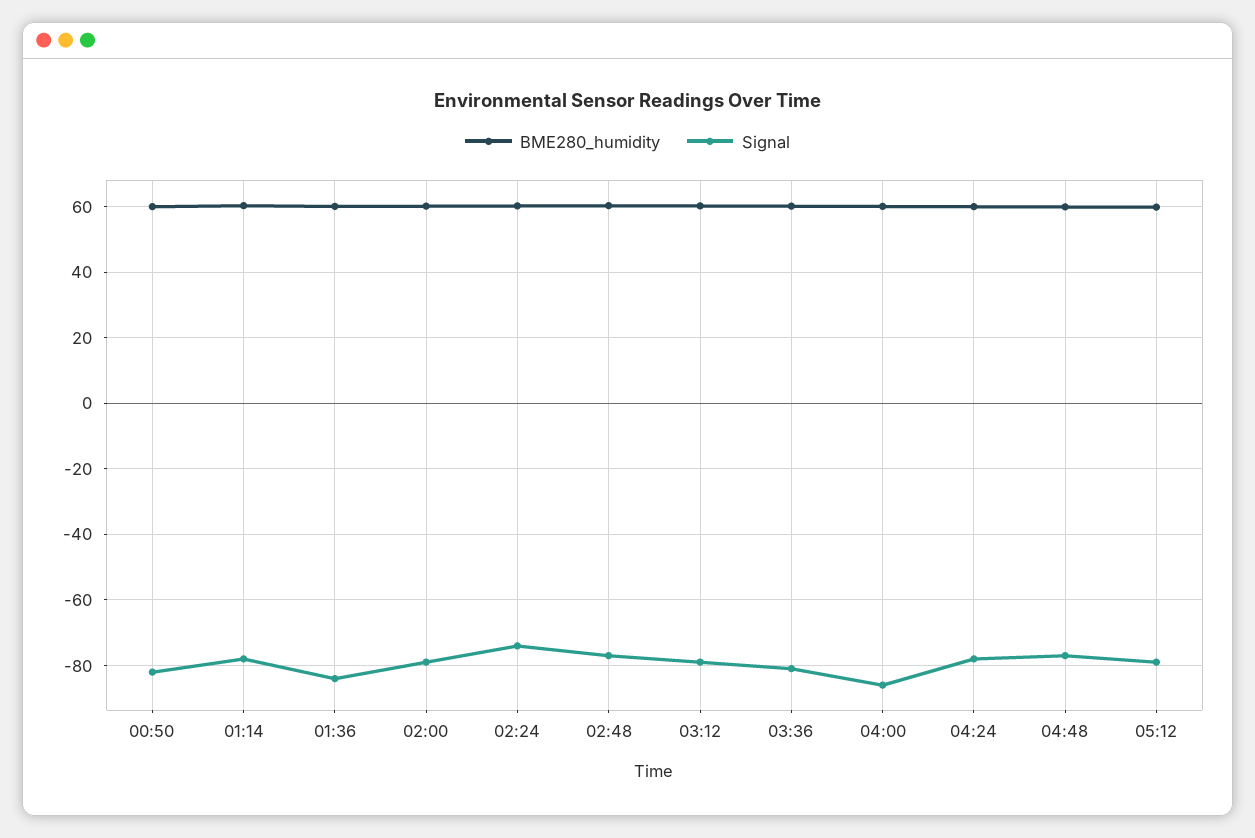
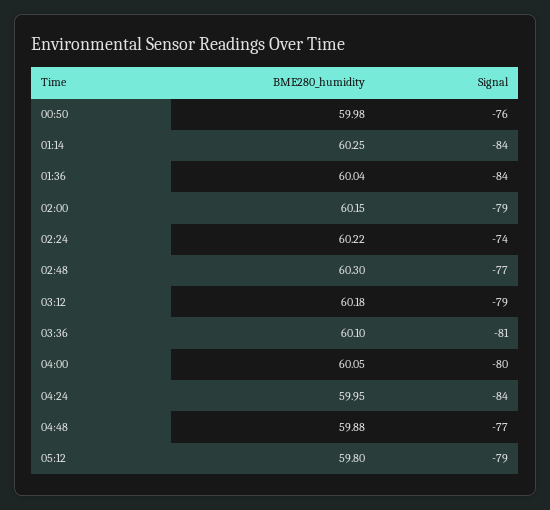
  {
    "BME280_humidity": {
      "00:50": 59.98,
      "01:14": 60.25,
      "01:36": 60.04,
      "02:00": 60.15,
      "02:24": 60.22,
      "02:48": 60.3,
      "03:12": 60.18,
      "03:36": 60.1,
      "04:00": 60.05,
      "04:24": 59.95,
      "04:48": 59.88,
      "05:12": 59.8
    },
    "Signal": {
-     "00:50": -82,
+     "00:50": -76,
-     "01:14": -78,
+     "01:14": -84,
      "01:36": -84,
      "02:00": -79,
      "02:24": -74,
      "02:48": -77,
      "03:12": -79,
      "03:36": -81,
-     "04:00": -86,
+     "04:00": -80,
-     "04:24": -78,
+     "04:24": -84,
      "04:48": -77,
      "05:12": -79
    }
  }

